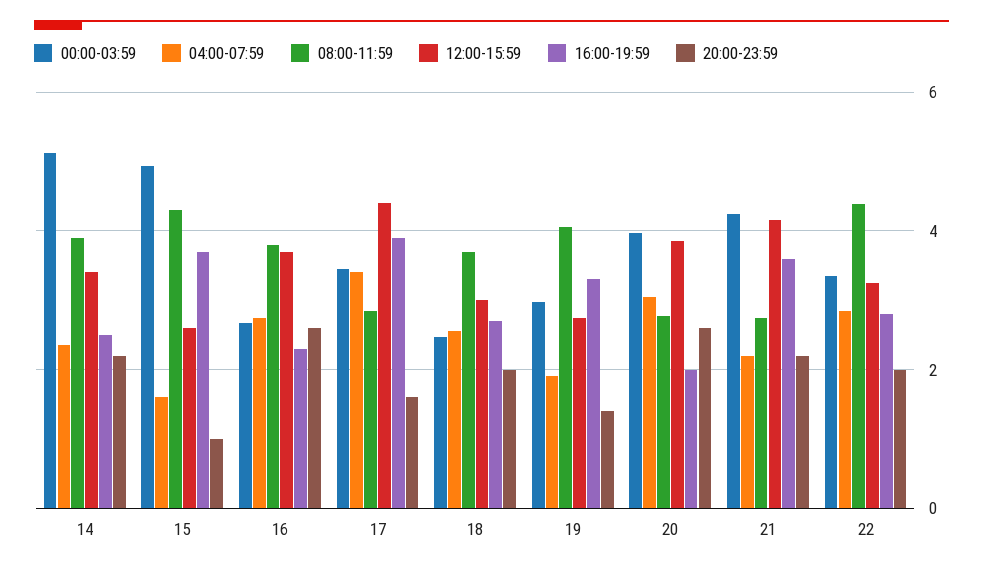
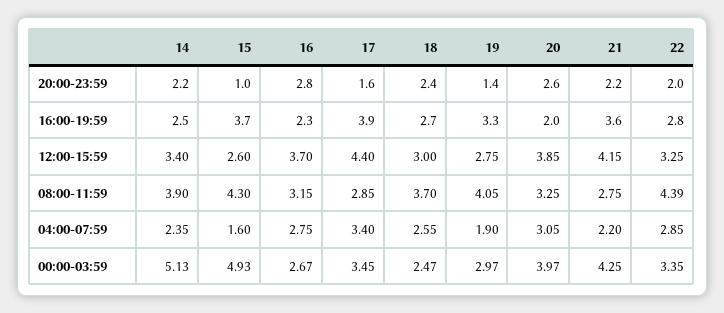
  {
    "00:00-03:59": {
      "14": 5.13,
      "15": 4.93,
      "16": 2.67,
      "17": 3.45,
      "18": 2.47,
      "19": 2.97,
      "20": 3.97,
      "21": 4.25,
      "22": 3.35
    },
    "04:00-07:59": {
      "14": 2.35,
      "15": 1.6,
      "16": 2.75,
      "17": 3.4,
      "18": 2.55,
      "19": 1.9,
      "20": 3.05,
      "21": 2.2,
      "22": 2.85
    },
    "08:00-11:59": {
      "14": 3.9,
      "15": 4.3,
-     "16": 3.8,
+     "16": 3.15,
      "17": 2.85,
      "18": 3.7,
      "19": 4.05,
-     "20": 2.8,
+     "20": 3.25,
      "21": 2.75,
      "22": 4.39
    },
    "12:00-15:59": {
      "14": 3.4,
      "15": 2.6,
      "16": 3.7,
      "17": 4.4,
      "18": 3,
      "19": 2.75,
      "20": 3.85,
      "21": 4.15,
      "22": 3.25
    },
    "16:00-19:59": {
      "14": 2.5,
      "15": 3.7,
      "16": 2.3,
      "17": 3.9,
      "18": 2.7,
      "19": 3.3,
      "20": 2,
      "21": 3.6,
      "22": 2.8
    },
    "20:00-23:59": {
      "14": 2.2,
      "15": 1,
-     "16": 2.6,
+     "16": 2.8,
      "17": 1.6,
-     "18": 2,
+     "18": 2.4,
      "19": 1.4,
      "20": 2.6,
      "21": 2.2,
      "22": 2
    }
  }

